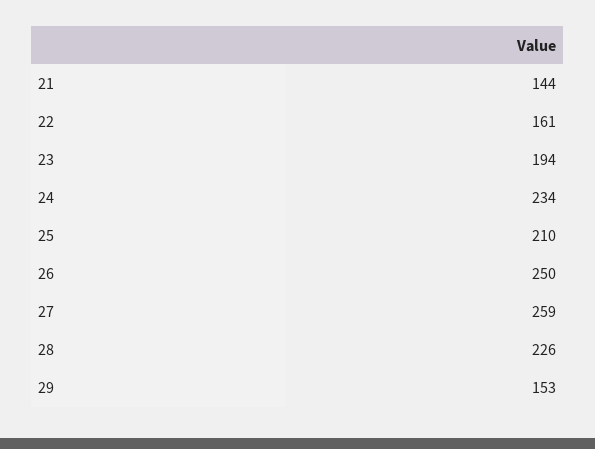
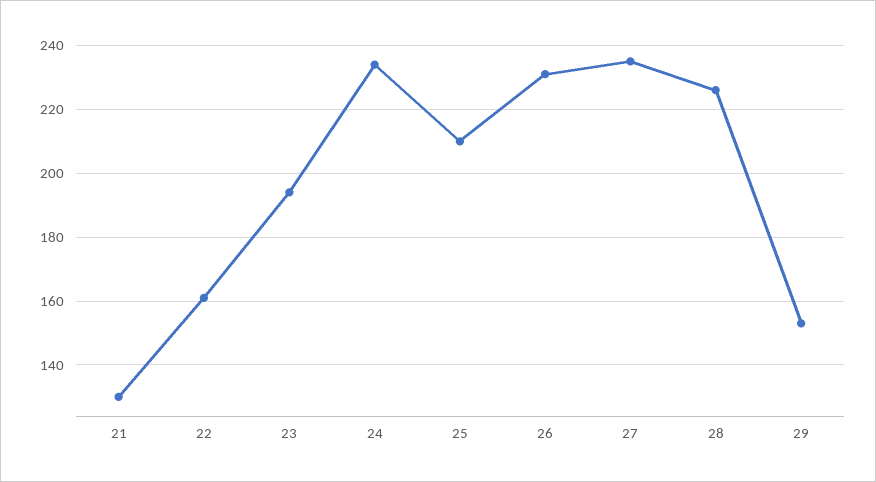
  {
-   "21": 144,
+   "21": 130,
    "22": 161,
    "23": 194,
    "24": 234,
    "25": 210,
-   "26": 250,
+   "26": 230,
-   "27": 259,
+   "27": 235,
    "28": 226,
    "29": 153
  }

